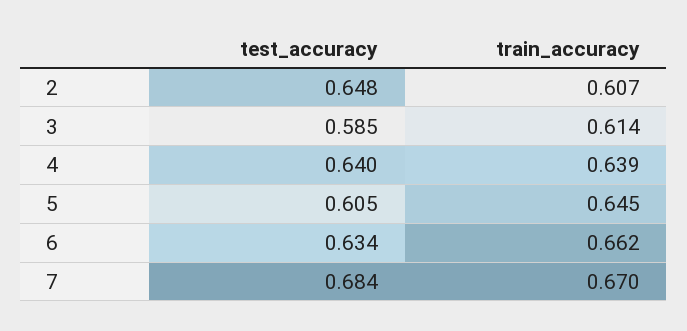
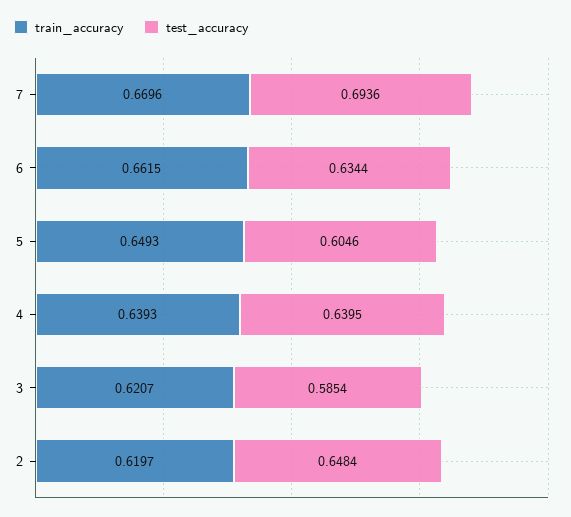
  {
    "test_accuracy": {
      "2": 0.6484,
      "3": 0.5854,
      "4": 0.6395,
      "5": 0.6046,
      "6": 0.6344,
-     "7": 0.684
+     "7": 0.6936
    },
    "train_accuracy": {
-     "2": 0.607,
+     "2": 0.6197,
-     "3": 0.614,
+     "3": 0.6207,
      "4": 0.6393,
-     "5": 0.645,
+     "5": 0.6493,
      "6": 0.6615,
      "7": 0.6696
    }
  }

